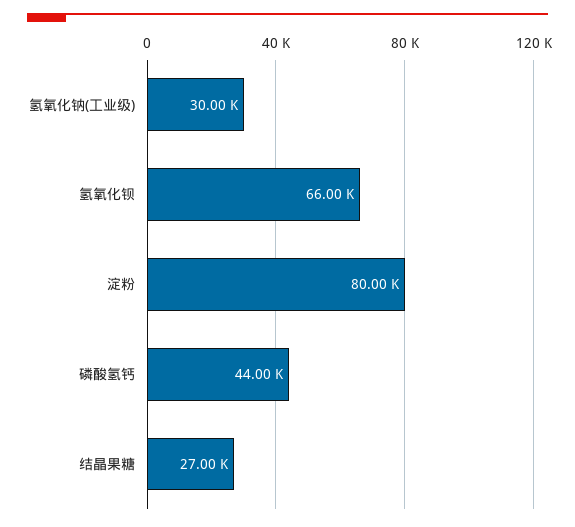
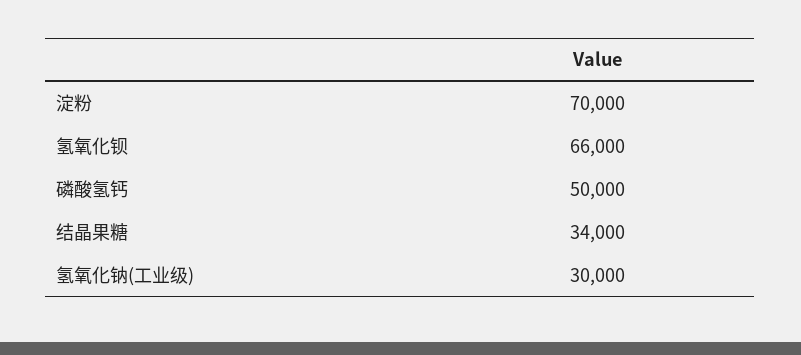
  {
    "氢氧化钠(工业级)": 30000,
    "氢氧化钡": 66000,
-   "淀粉": 80000,
+   "淀粉": 70000,
-   "磷酸氢钙": 44000,
+   "磷酸氢钙": 50000,
-   "结晶果糖": 27000
+   "结晶果糖": 34000
  }

